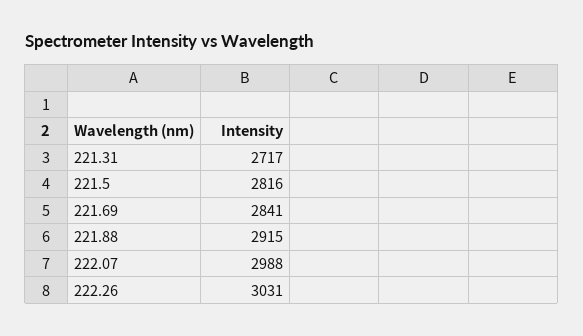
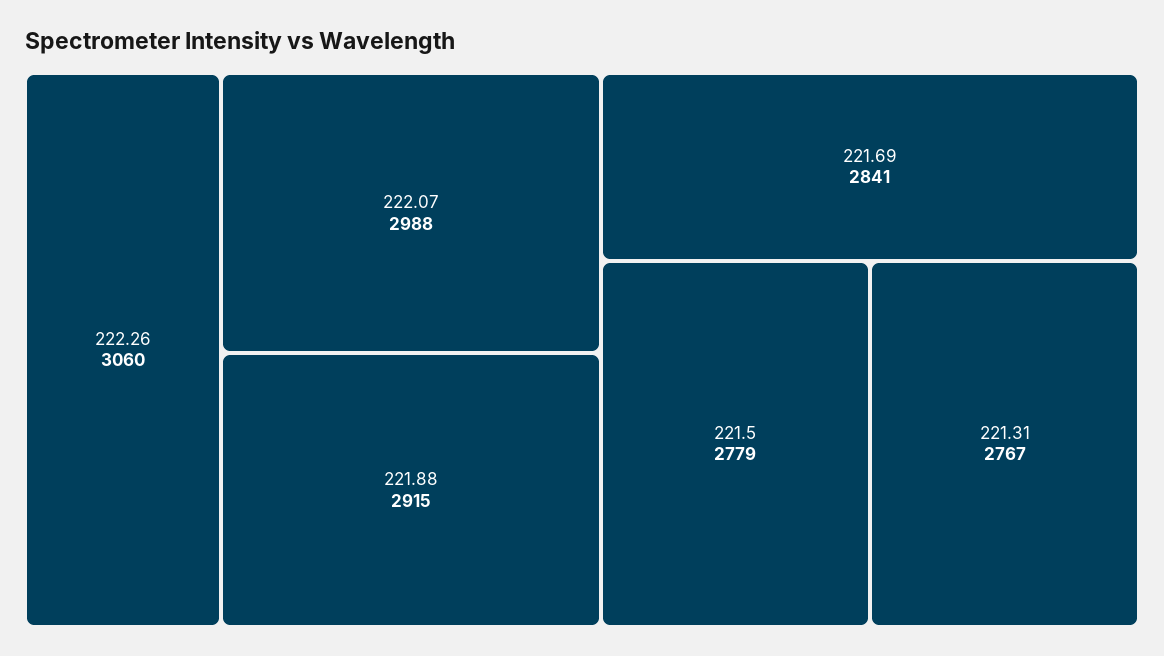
  {
-   "221.31": 2717,
+   "221.31": 2767,
-   "221.5": 2816,
+   "221.5": 2779,
    "221.69": 2841,
    "221.88": 2915,
    "222.07": 2988,
-   "222.26": 3031
+   "222.26": 3060
  }

